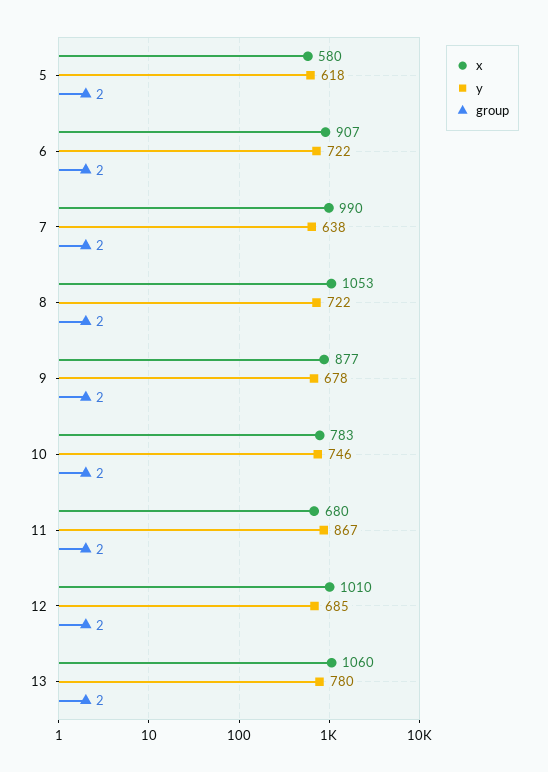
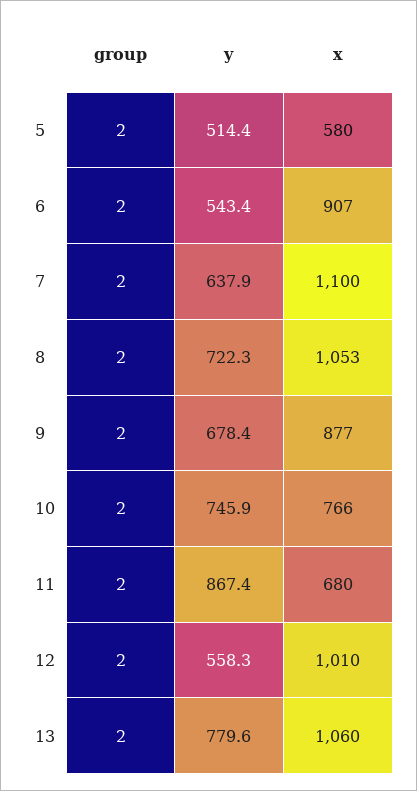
  {
    "x": {
      "5": 580,
      "6": 907,
-     "7": 990,
+     "7": 1100,
      "8": 1053,
      "9": 877,
-     "10": 783,
+     "10": 766,
      "11": 680,
      "12": 1010,
      "13": 1060
    },
    "y": {
-     "5": 618,
+     "5": 514.4,
-     "6": 722,
+     "6": 543.4,
      "7": 637.9,
      "8": 722.3,
      "9": 678.4,
      "10": 745.9,
      "11": 867.4,
-     "12": 685,
+     "12": 558.3,
      "13": 779.6
    },
    "group": {
      "5": 2,
      "6": 2,
      "7": 2,
      "8": 2,
      "9": 2,
      "10": 2,
      "11": 2,
      "12": 2,
      "13": 2
    }
  }

